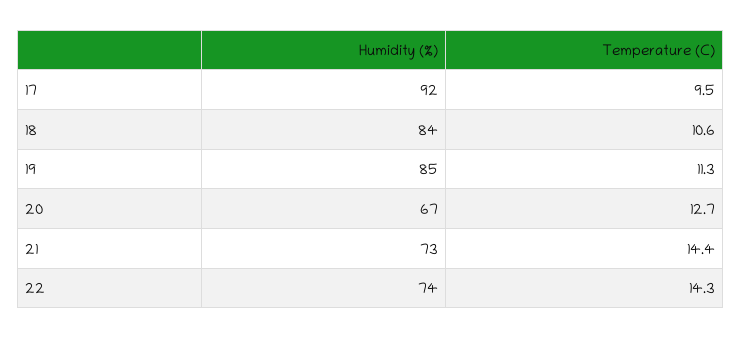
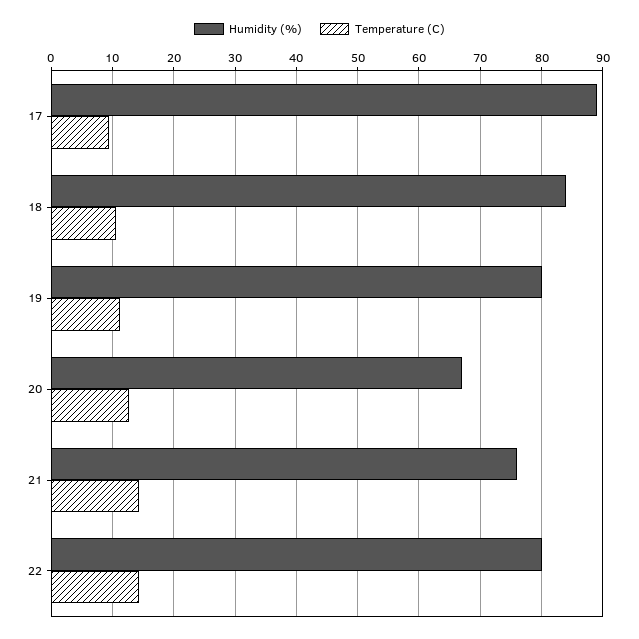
  {
    "Humidity (%)": {
-     "17": 92,
+     "17": 89,
      "18": 84,
-     "19": 85,
+     "19": 80,
      "20": 67,
-     "21": 73,
+     "21": 76,
-     "22": 74
+     "22": 80
    },
    "Temperature (C)": {
      "17": 9.5,
      "18": 10.6,
      "19": 11.3,
      "20": 12.7,
      "21": 14.4,
      "22": 14.3
    }
  }

